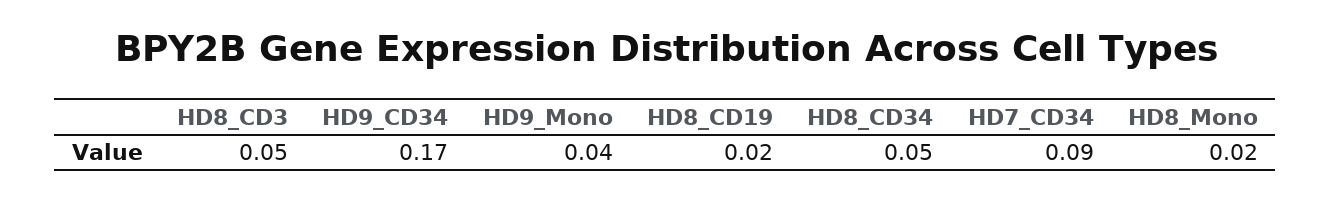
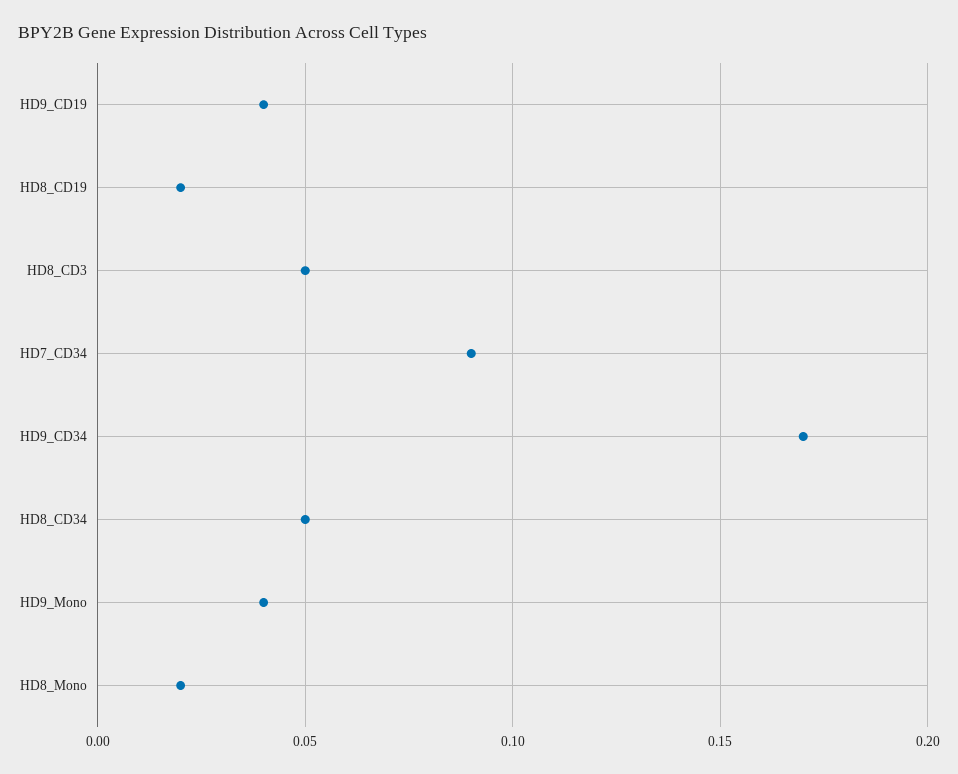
  {
    "HD8_CD3": 0.05,
    "HD9_CD34": 0.17,
    "HD9_Mono": 0.04,
    "HD8_CD19": 0.02,
    "HD8_CD34": 0.05,
    "HD7_CD34": 0.09,
-   "HD8_Mono": 0.02
+   "HD8_Mono": 0.02,
+   "HD9_CD19": 0.04
  }

